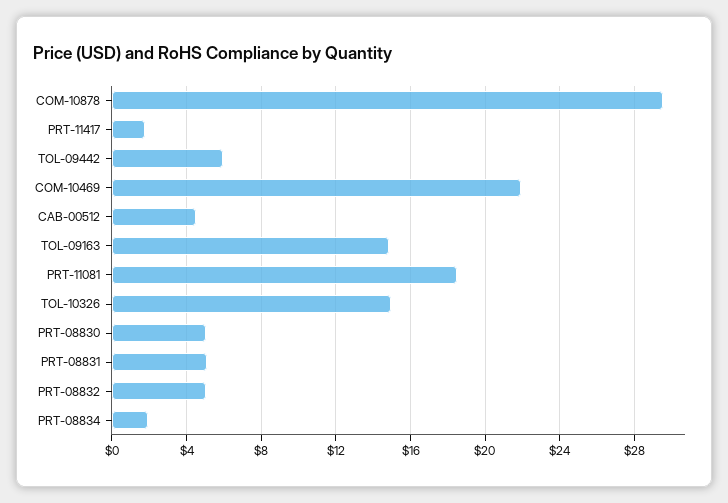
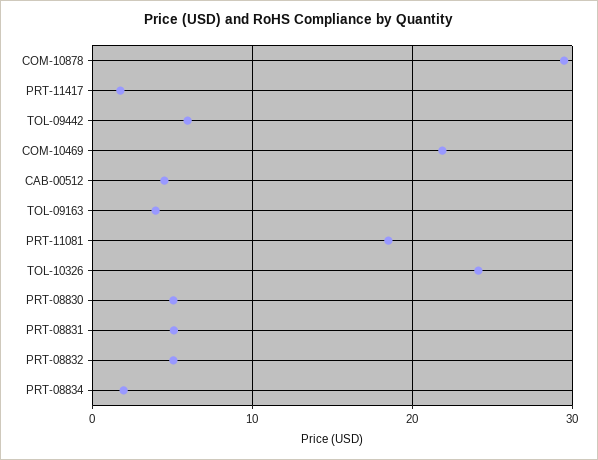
  {
    "COM-10878": 29.5,
    "PRT-11417": 2,
    "TOL-09442": 6,
    "COM-10469": 22,
    "CAB-00512": 4.5,
-   "TOL-09163": 15,
+   "TOL-09163": 4,
    "PRT-11081": 18.5,
-   "TOL-10326": 15,
+   "TOL-10326": 24,
    "PRT-08830": 5,
    "PRT-08831": 5,
    "PRT-08832": 5,
    "PRT-08834": 2
  }

